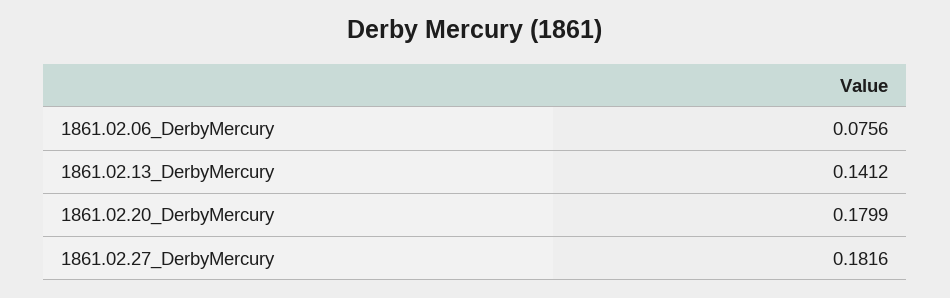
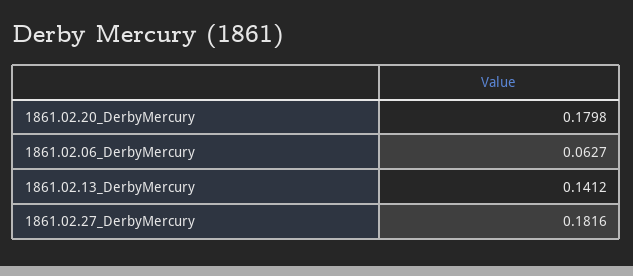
  {
-   "1861.02.06_DerbyMercury": 0.0756,
+   "1861.02.06_DerbyMercury": 0.0627,
    "1861.02.13_DerbyMercury": 0.1412,
-   "1861.02.20_DerbyMercury": 0.1799,
+   "1861.02.20_DerbyMercury": 0.1798,
    "1861.02.27_DerbyMercury": 0.1816
  }

